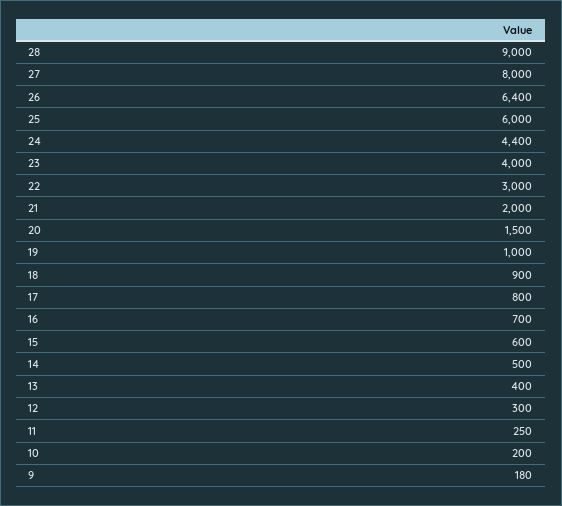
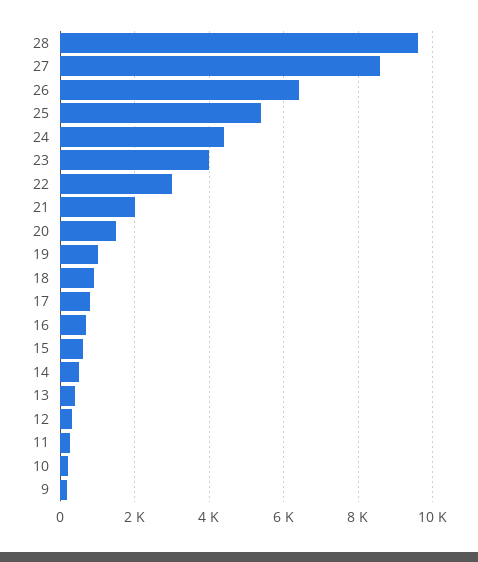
  {
-   "28": 9000,
+   "28": 9600,
-   "27": 8000,
+   "27": 8600,
    "26": 6400,
-   "25": 6000,
+   "25": 5400,
    "24": 4400,
    "23": 4000,
    "22": 3000,
    "21": 2000,
    "20": 1500,
    "19": 1000,
    "18": 900,
    "17": 800,
    "16": 700,
    "15": 600,
    "14": 500,
    "13": 400,
    "12": 300,
    "11": 250,
    "10": 200,
    "9": 180
  }

